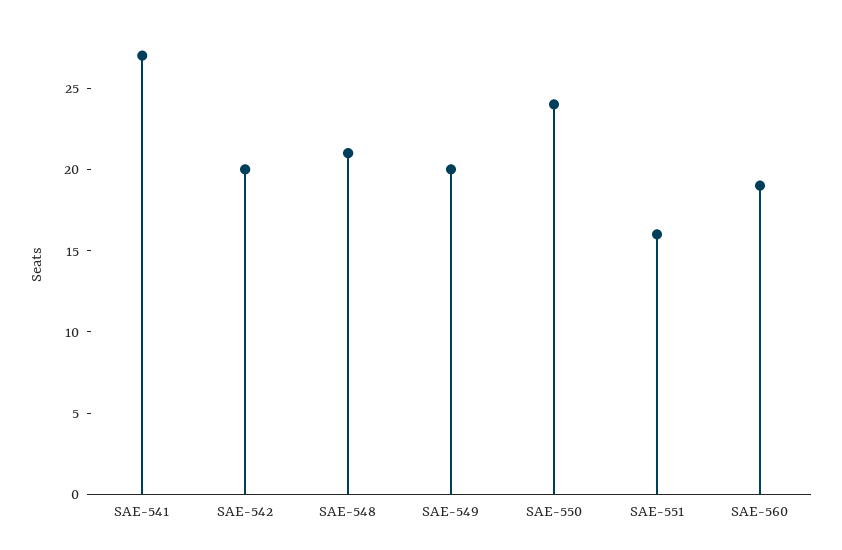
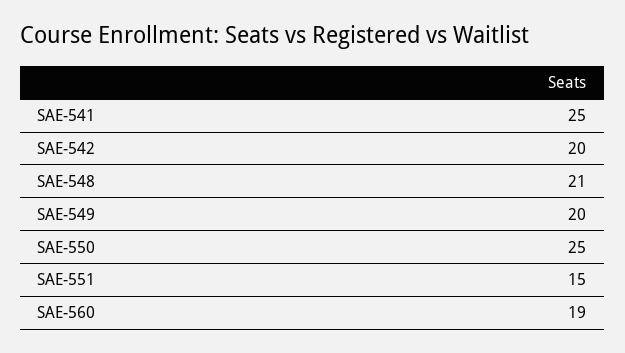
  {
-   "SAE-541": 27,
+   "SAE-541": 25,
    "SAE-542": 20,
    "SAE-548": 21,
    "SAE-549": 20,
-   "SAE-550": 24,
+   "SAE-550": 25,
-   "SAE-551": 16,
+   "SAE-551": 15,
    "SAE-560": 19
  }

